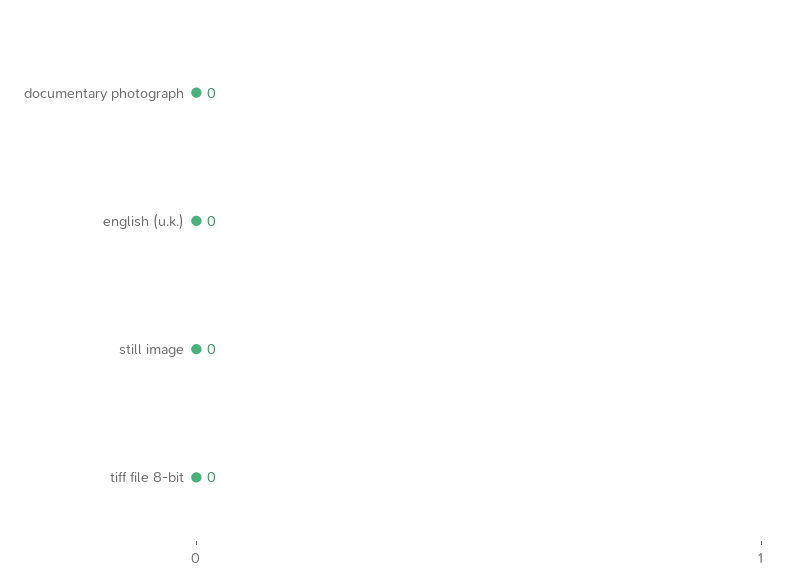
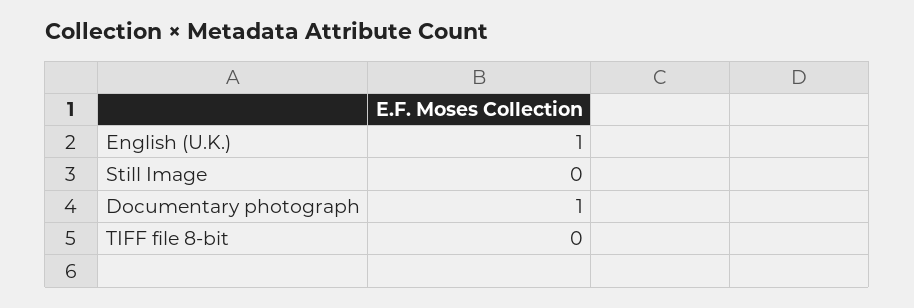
  {
-   "documentary photograph": 0,
+   "documentary photograph": 1,
-   "english (u.k.)": 0,
+   "english (u.k.)": 1,
    "still image": 0,
    "tiff file 8-bit": 0
  }

